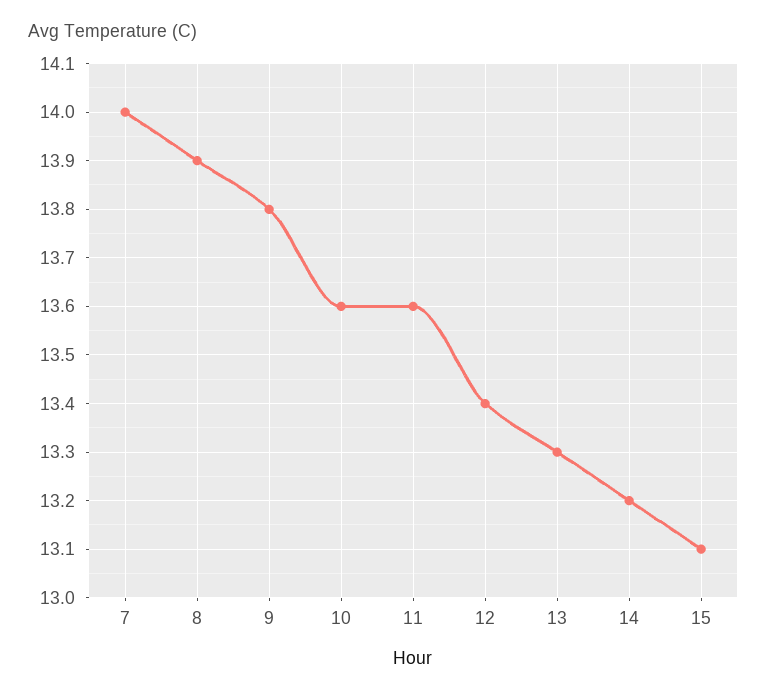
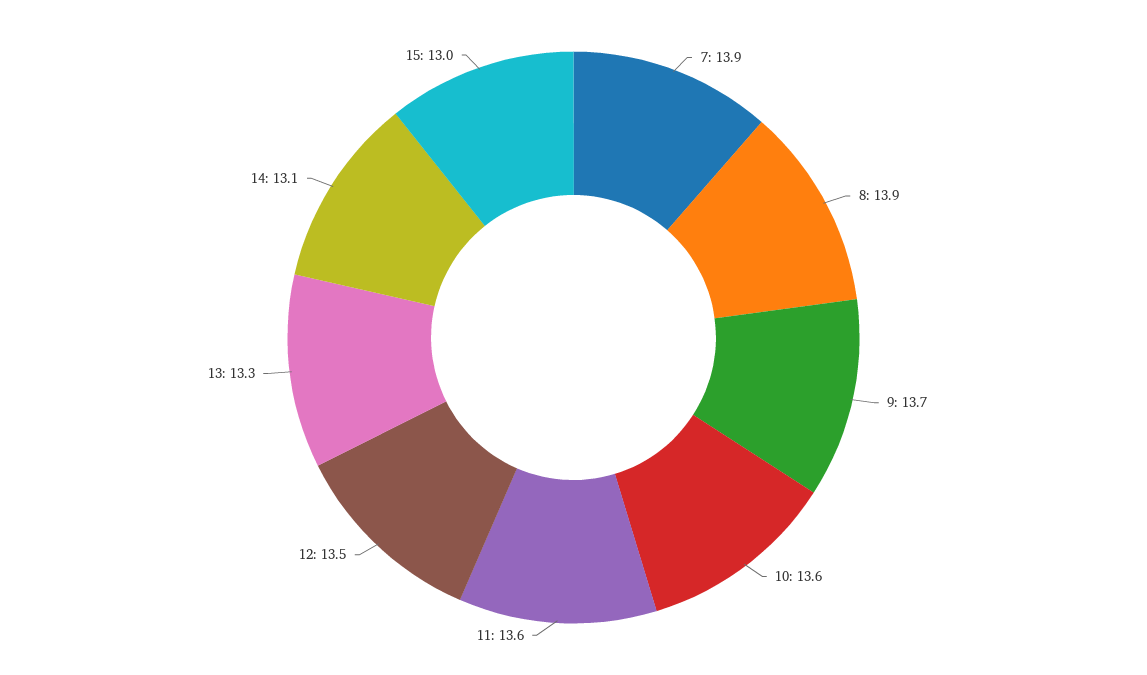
  {
-   "7": 14,
+   "7": 13.9,
    "8": 13.9,
-   "9": 13.8,
+   "9": 13.7,
    "10": 13.6,
    "11": 13.6,
-   "12": 13.4,
+   "12": 13.5,
    "13": 13.3,
-   "14": 13.2,
+   "14": 13.1,
-   "15": 13.1
+   "15": 13
  }

